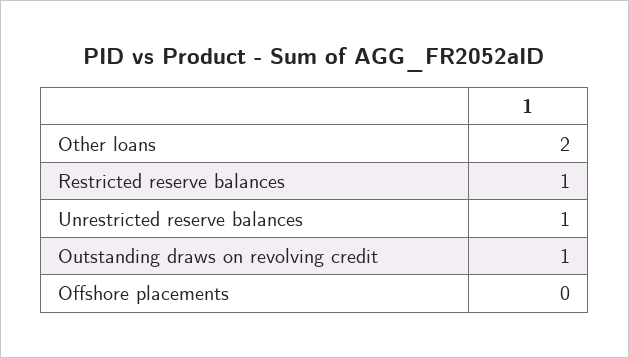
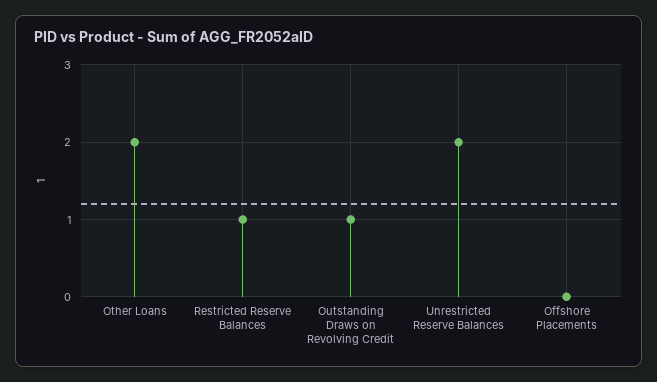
  {
    "Other loans": 2,
    "Restricted reserve balances": 1,
-   "Unrestricted reserve balances": 1,
+   "Unrestricted reserve balances": 2,
    "Outstanding draws on revolving credit": 1,
    "Offshore placements": 0
  }

